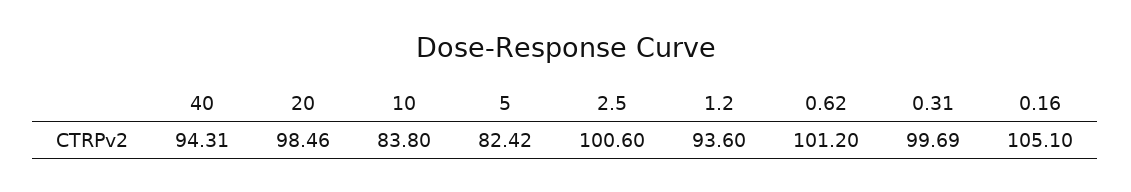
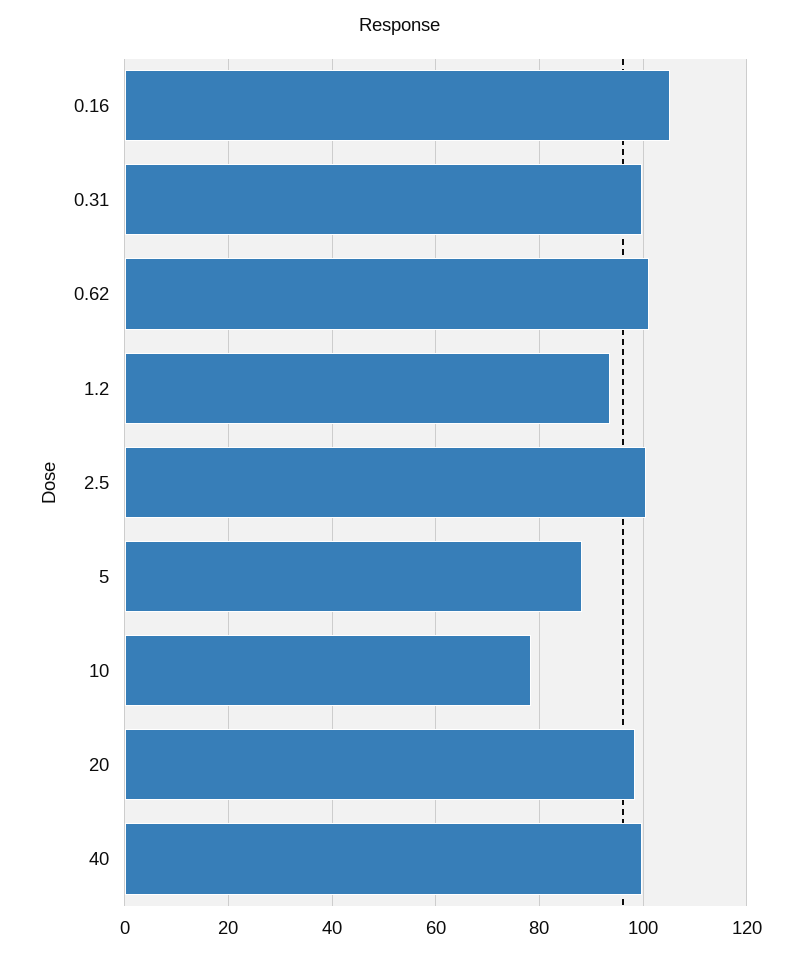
  {
-   "40": 94.31,
+   "40": 100,
    "20": 98.46,
-   "10": 83.8,
+   "10": 78,
-   "5": 82.42,
+   "5": 88,
    "2.5": 100.6,
    "1.2": 93.6,
    "0.62": 101.2,
    "0.31": 99.69,
    "0.16": 105.1
  }

